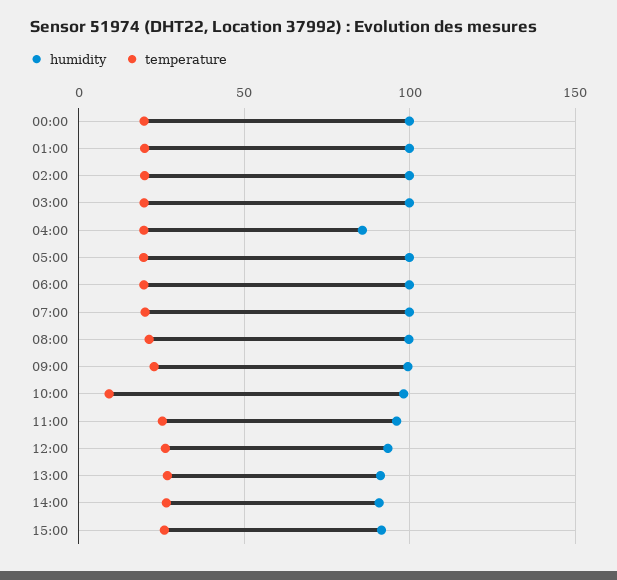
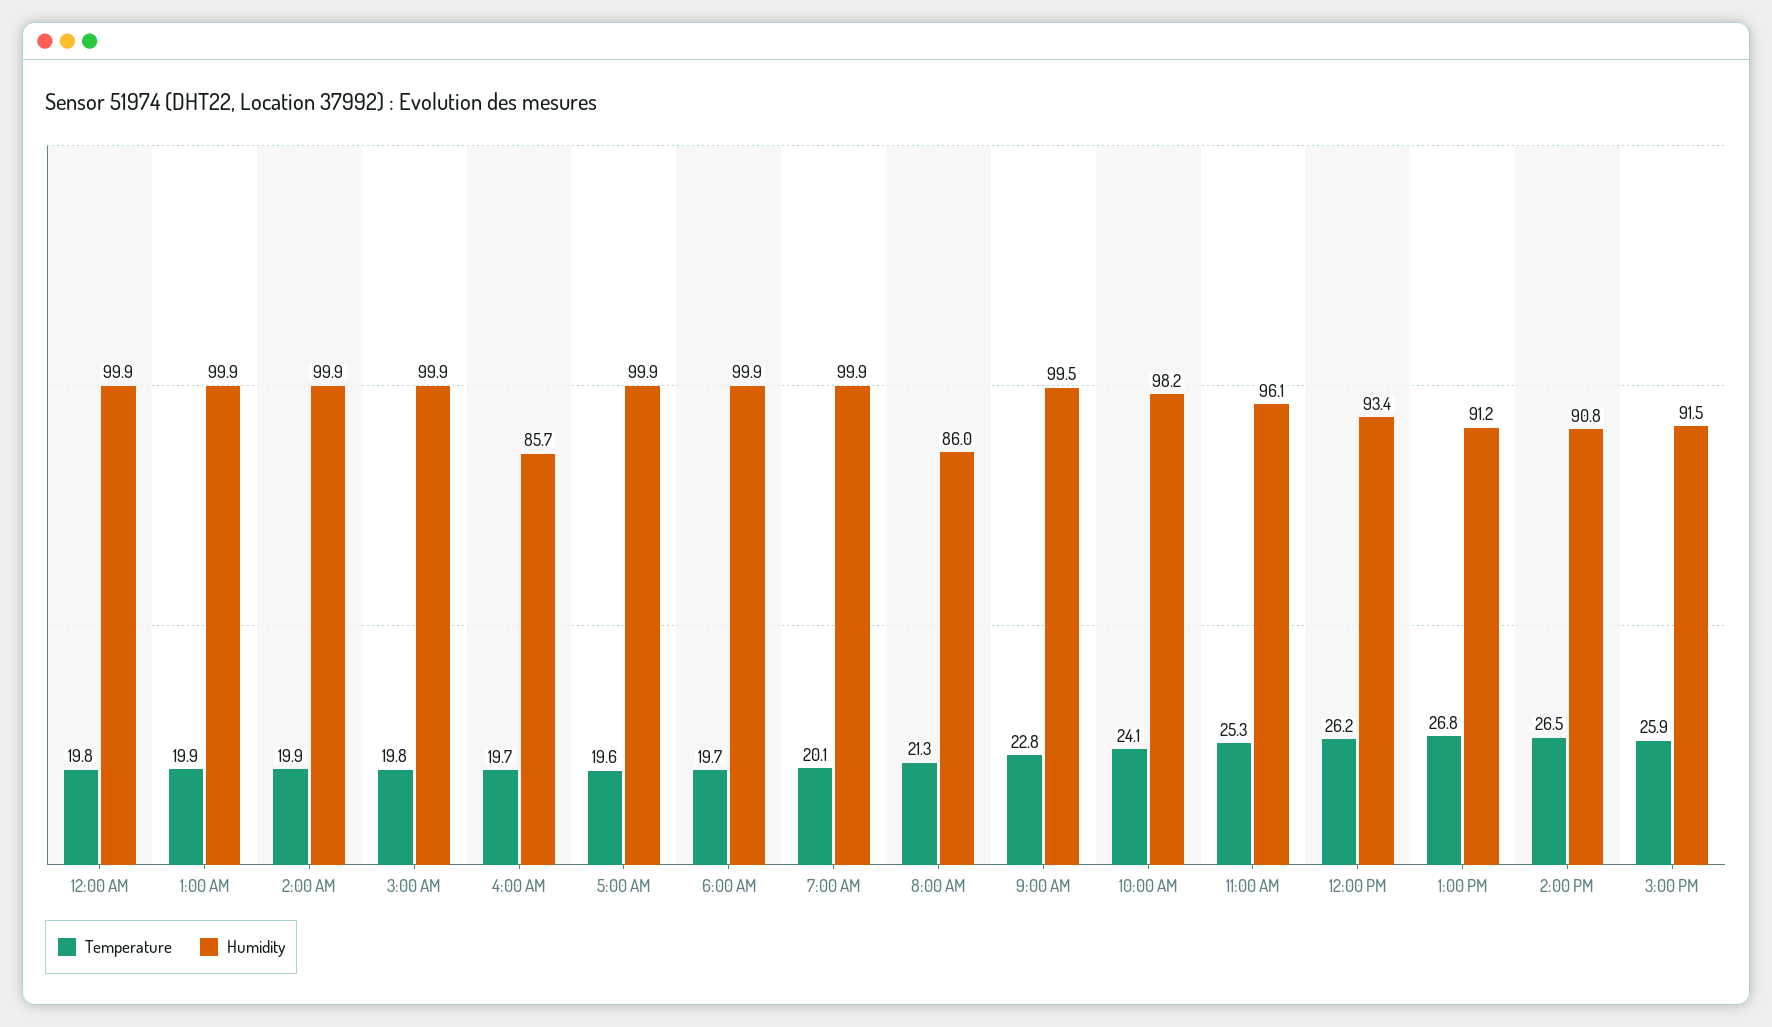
  {
    "humidity": {
      "00:00": 99.9,
      "01:00": 99.9,
      "02:00": 99.9,
      "03:00": 99.9,
      "04:00": 85.7,
      "05:00": 99.9,
      "06:00": 99.9,
      "07:00": 99.9,
-     "08:00": 100,
+     "08:00": 86,
      "09:00": 99.5,
      "10:00": 98.2,
      "11:00": 96.1,
      "12:00": 93.4,
      "13:00": 91.2,
      "14:00": 90.8,
      "15:00": 91.5
    },
    "temperature": {
      "00:00": 19.8,
      "01:00": 19.9,
      "02:00": 19.9,
      "03:00": 19.8,
      "04:00": 19.7,
      "05:00": 19.6,
      "06:00": 19.7,
      "07:00": 20.1,
      "08:00": 21.3,
      "09:00": 22.8,
-     "10:00": 10,
+     "10:00": 24.1,
      "11:00": 25.3,
      "12:00": 26.2,
      "13:00": 26.8,
      "14:00": 26.5,
      "15:00": 25.9
    }
  }

